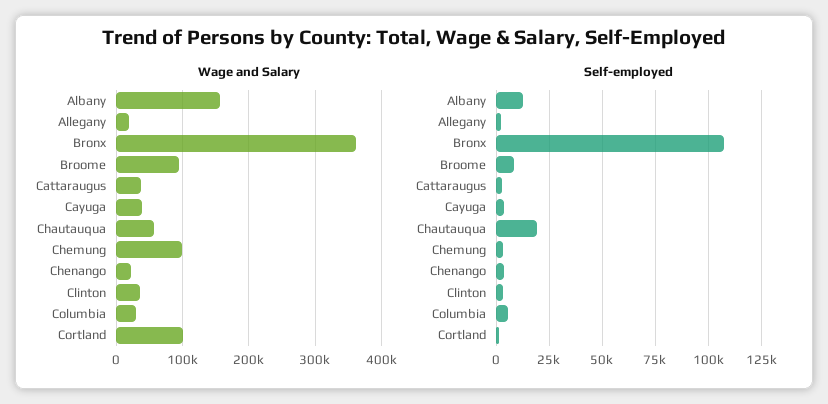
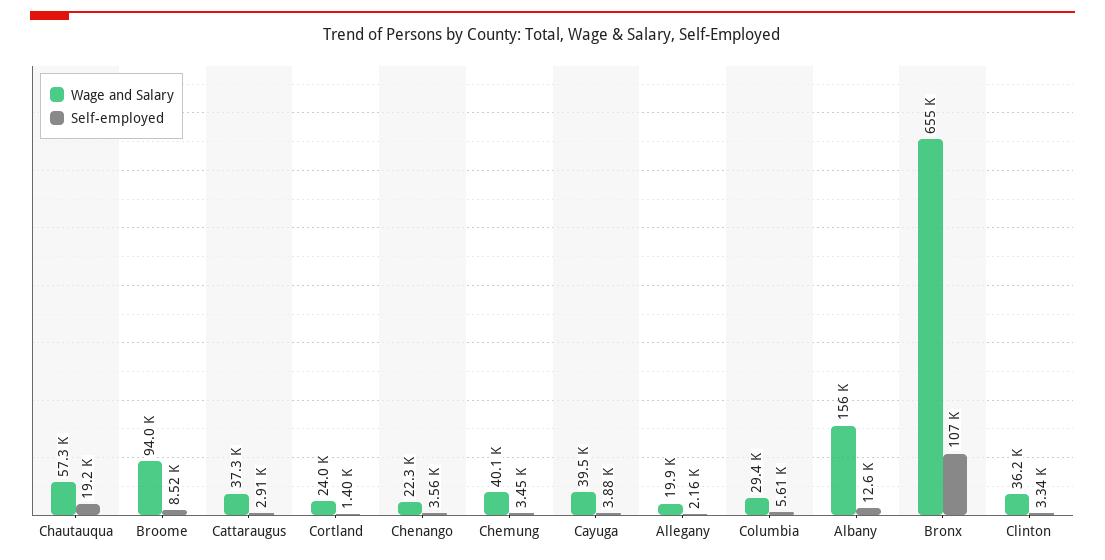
  {
    "Wage and Salary": {
      "Albany": 156000,
      "Allegany": 19900,
-     "Bronx": 360000,
+     "Bronx": 655000,
      "Broome": 94000,
      "Cattaraugus": 37300,
      "Cayuga": 39500,
      "Chautauqua": 57300,
-     "Chemung": 100000,
+     "Chemung": 40100,
      "Chenango": 22300,
      "Clinton": 36200,
      "Columbia": 29400,
-     "Cortland": 100000
+     "Cortland": 24000
    },
    "Self-employed": {
      "Albany": 12600,
      "Allegany": 2160,
      "Bronx": 107000,
      "Broome": 8520,
      "Cattaraugus": 2910,
      "Cayuga": 3880,
      "Chautauqua": 19200,
      "Chemung": 3450,
      "Chenango": 3560,
      "Clinton": 3340,
      "Columbia": 5610,
      "Cortland": 1400
    }
  }

